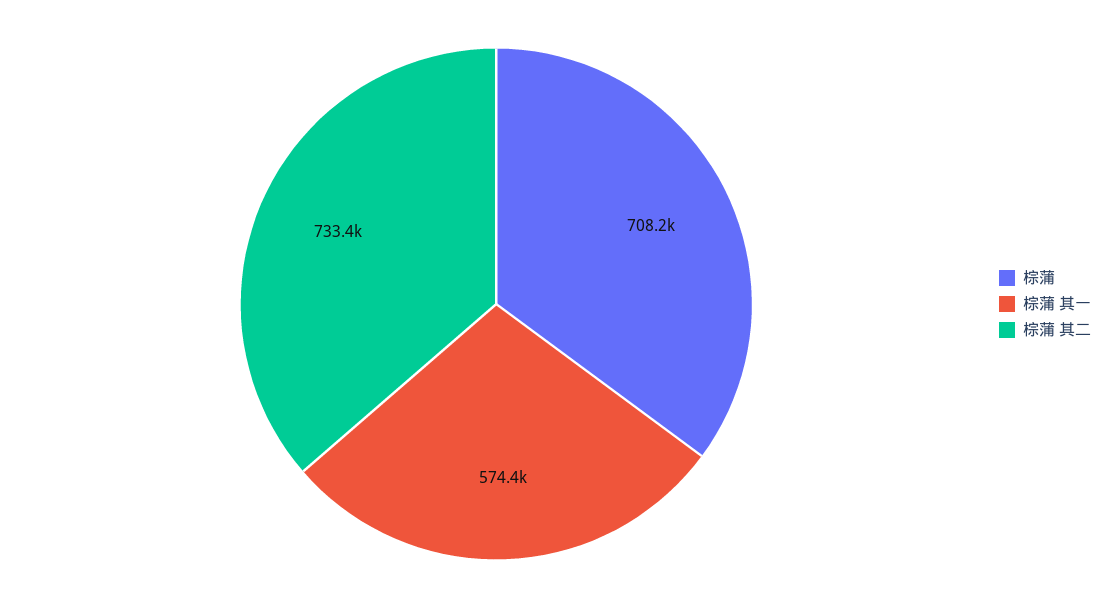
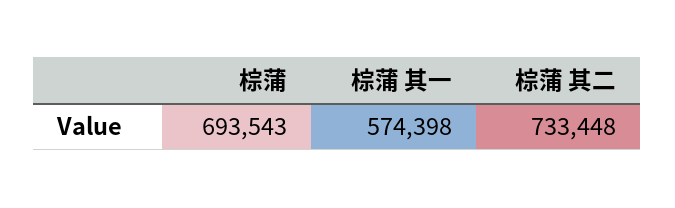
  {
-   "棕蒲": 708200,
+   "棕蒲": 693543,
    "棕蒲 其一": 574398,
    "棕蒲 其二": 733448
  }

